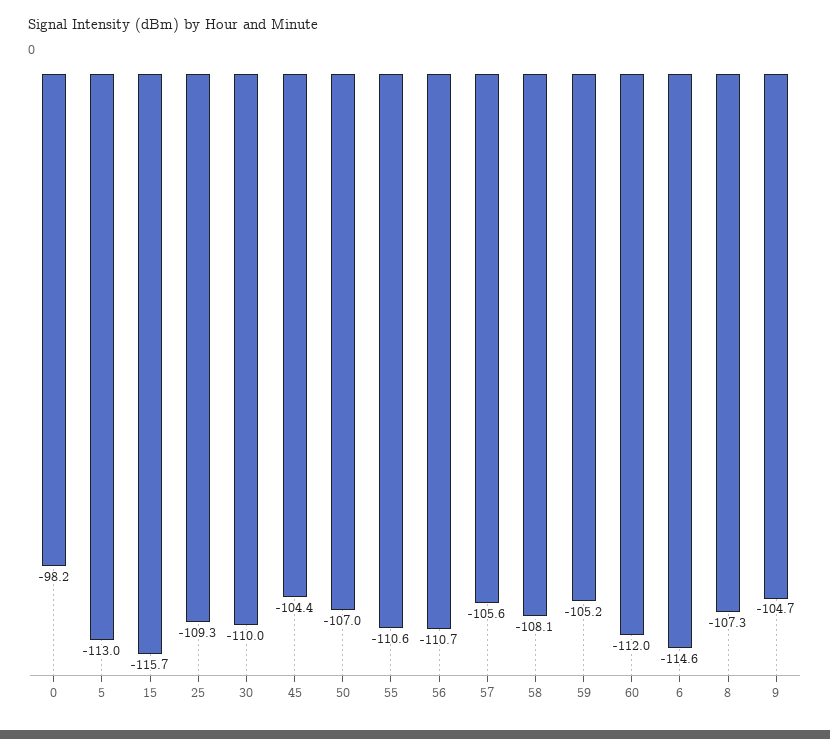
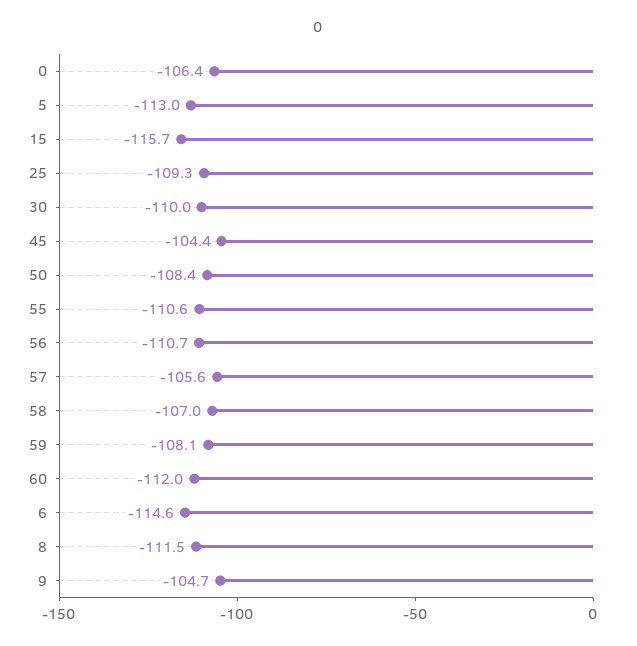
  {
-   "0": -98.2,
+   "0": -106.4,
    "5": -113,
    "15": -115.7,
    "25": -109.3,
    "30": -110,
    "45": -104.4,
-   "50": -107,
+   "50": -108.4,
    "55": -110.6,
    "56": -110.7,
    "57": -105.6,
-   "58": -108.1,
+   "58": -107,
-   "59": -105.2,
+   "59": -108.1,
    "60": -112,
    "6": -114.6,
-   "8": -107.3,
+   "8": -111.5,
    "9": -104.7
  }

